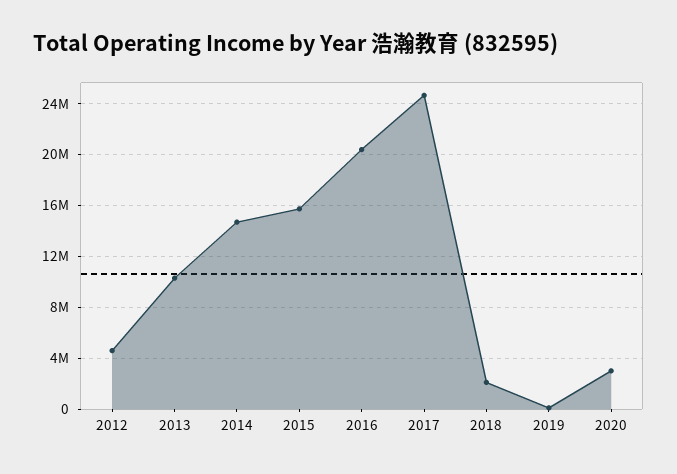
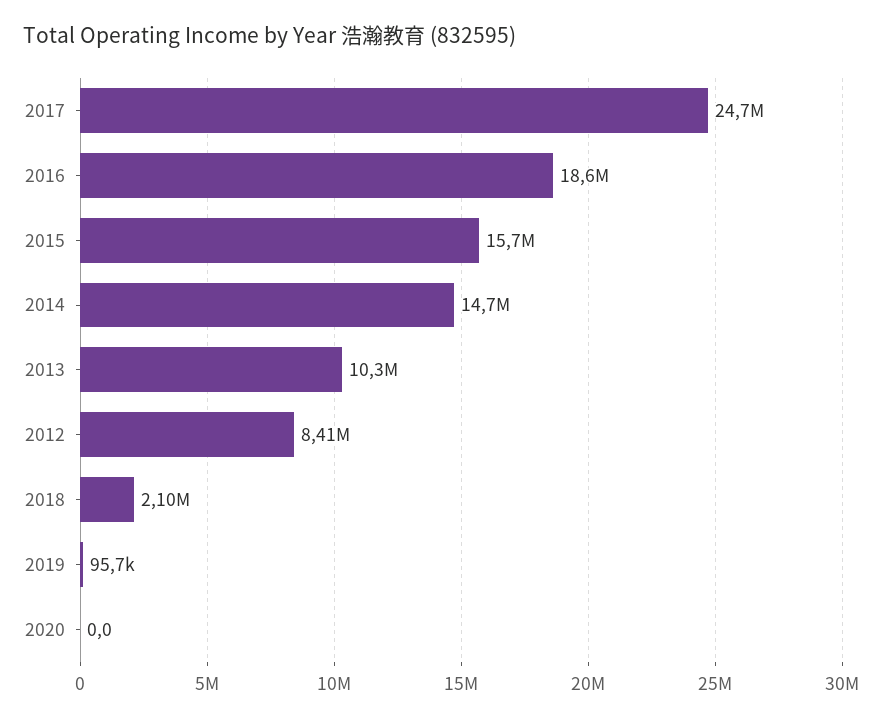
  {
-   "2012": 4500000,
+   "2012": 8410000,
    "2013": 10300000,
    "2014": 14700000,
    "2015": 15700000,
-   "2016": 20500000,
+   "2016": 18600000,
    "2017": 24700000,
    "2018": 2100000,
    "2019": 95700,
-   "2020": 3000000
+   "2020": 0
  }

